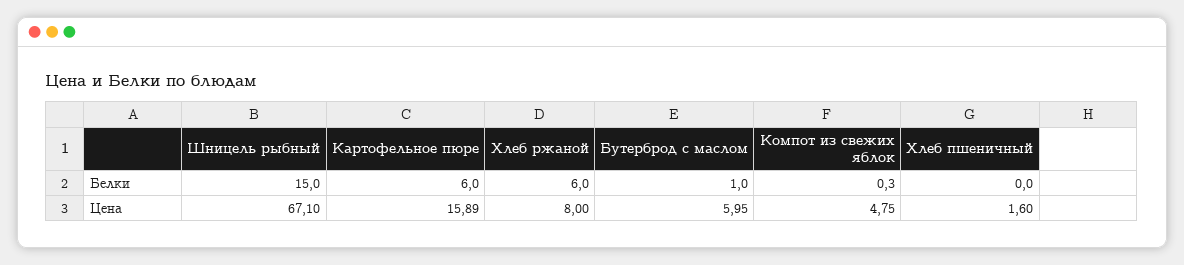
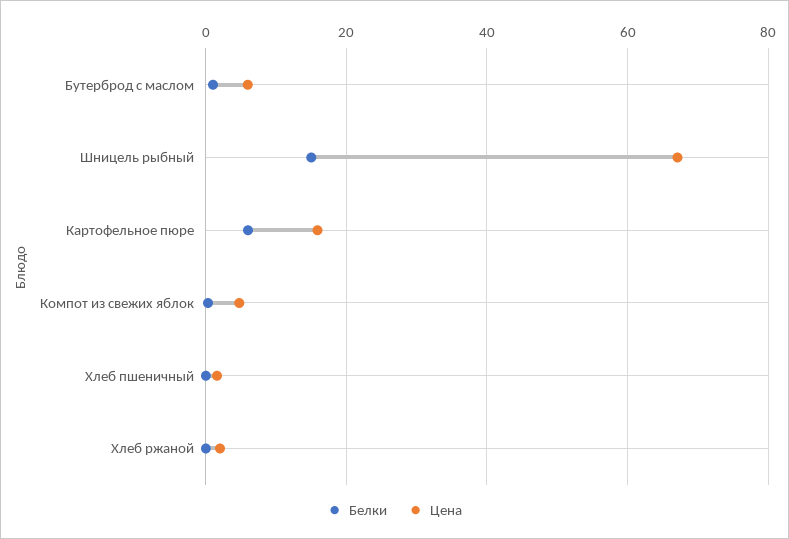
  {
    "Белки": {
      "Шницель рыбный": 15,
      "Картофельное пюре": 6,
-     "Хлеб ржаной": 6,
+     "Хлеб ржаной": 0,
      "Бутерброд с маслом": 1,
      "Компот из свежих яблок": 0.3,
      "Хлеб пшеничный": 0
    },
    "Цена": {
      "Шницель рыбный": 67.1,
      "Картофельное пюре": 15.89,
-     "Хлеб ржаной": 8,
+     "Хлеб ржаной": 2,
      "Бутерброд с маслом": 5.95,
      "Компот из свежих яблок": 4.75,
      "Хлеб пшеничный": 1.6
    }
  }

